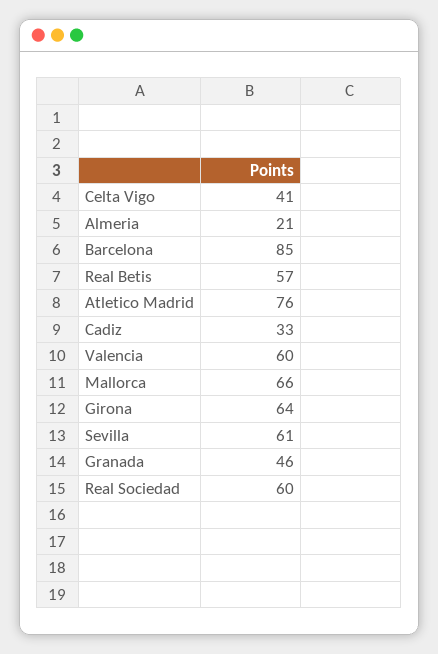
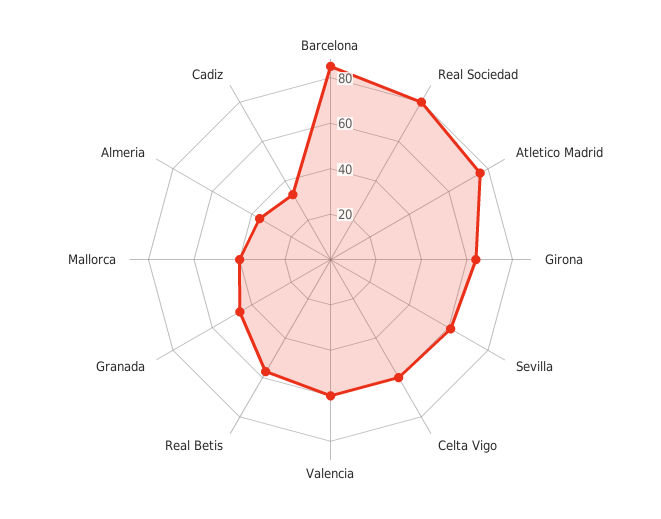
  {
-   "Celta Vigo": 41,
+   "Celta Vigo": 60,
-   "Almeria": 21,
+   "Almeria": 35,
    "Barcelona": 85,
    "Real Betis": 57,
    "Atletico Madrid": 76,
    "Cadiz": 33,
    "Valencia": 60,
-   "Mallorca": 66,
+   "Mallorca": 40,
    "Girona": 64,
    "Sevilla": 61,
    "Granada": 46,
-   "Real Sociedad": 60
+   "Real Sociedad": 80
  }

